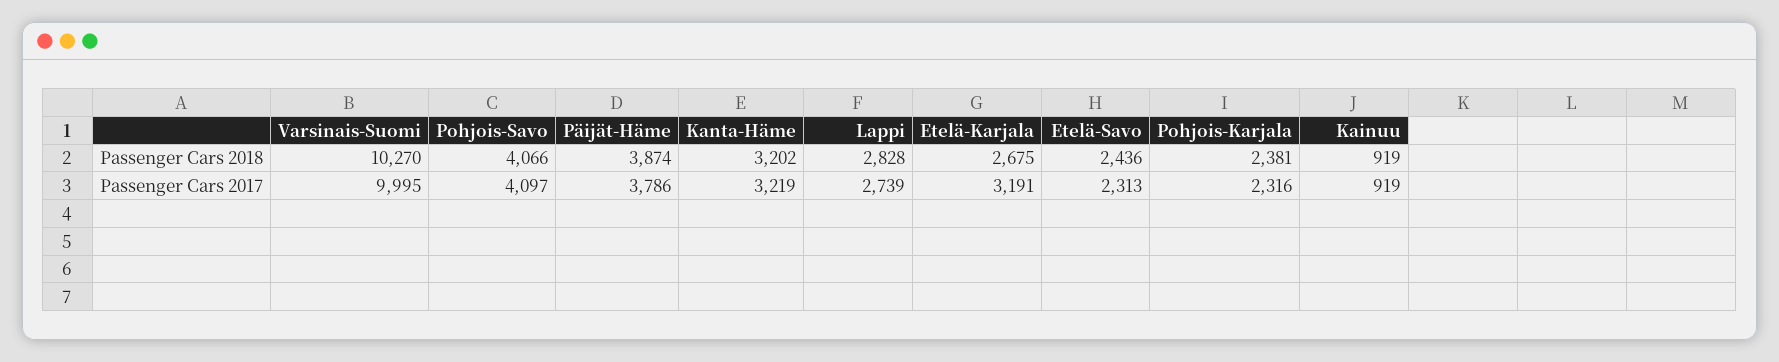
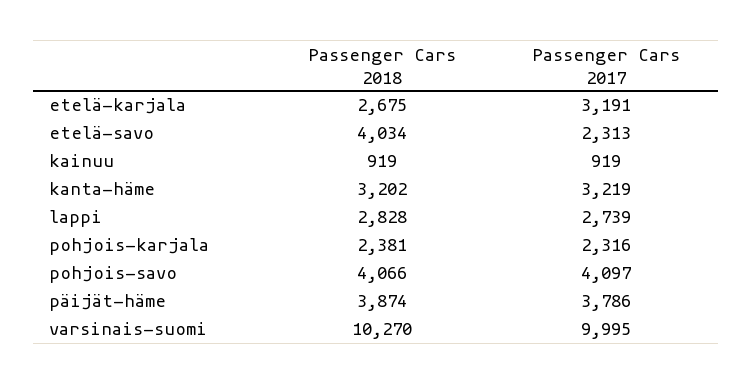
  {
    "Varsinais-Suomi": {
      "Passenger Cars 2018": 10270,
      "Passenger Cars 2017": 9995
    },
    "Pohjois-Savo": {
      "Passenger Cars 2018": 4066,
      "Passenger Cars 2017": 4097
    },
    "Päijät-Häme": {
      "Passenger Cars 2018": 3874,
      "Passenger Cars 2017": 3786
    },
    "Kanta-Häme": {
      "Passenger Cars 2018": 3202,
      "Passenger Cars 2017": 3219
    },
    "Lappi": {
      "Passenger Cars 2018": 2828,
      "Passenger Cars 2017": 2739
    },
    "Etelä-Karjala": {
      "Passenger Cars 2018": 2675,
      "Passenger Cars 2017": 3191
    },
    "Etelä-Savo": {
-     "Passenger Cars 2018": 2436,
+     "Passenger Cars 2018": 4034,
      "Passenger Cars 2017": 2313
    },
    "Pohjois-Karjala": {
      "Passenger Cars 2018": 2381,
      "Passenger Cars 2017": 2316
    },
    "Kainuu": {
      "Passenger Cars 2018": 919,
      "Passenger Cars 2017": 919
    }
  }

